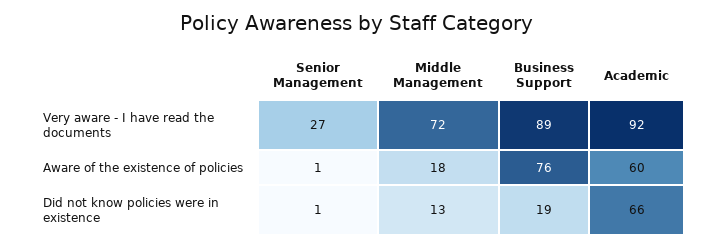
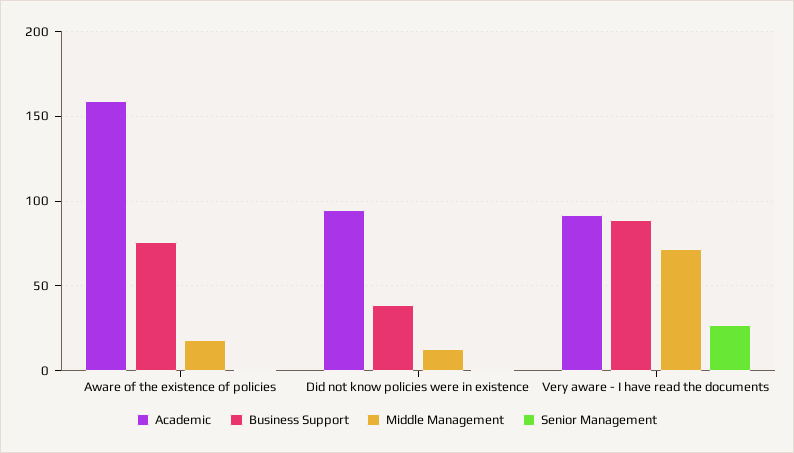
  {
    "Senior Management": {
      "Very aware - I have read the documents": 27,
      "Aware of the existence of policies": 1,
      "Did not know policies were in existence": 1
    },
    "Middle Management": {
      "Very aware - I have read the documents": 72,
      "Aware of the existence of policies": 18,
      "Did not know policies were in existence": 13
    },
    "Business Support": {
      "Very aware - I have read the documents": 89,
      "Aware of the existence of policies": 76,
-     "Did not know policies were in existence": 19
+     "Did not know policies were in existence": 40
    },
    "Academic": {
      "Very aware - I have read the documents": 92,
-     "Aware of the existence of policies": 60,
+     "Aware of the existence of policies": 160,
-     "Did not know policies were in existence": 66
+     "Did not know policies were in existence": 95
    }
  }

